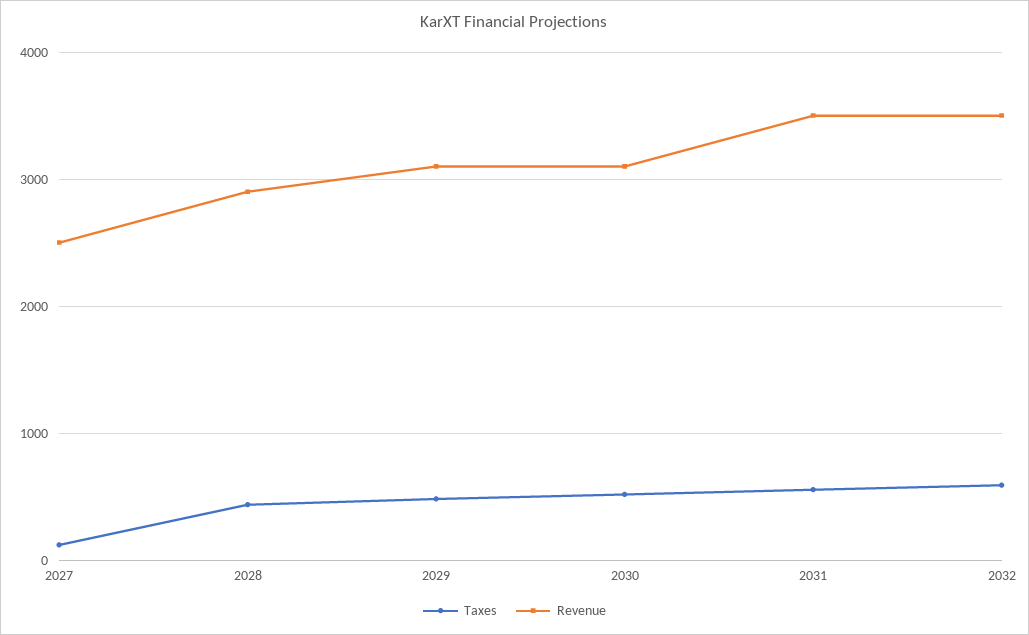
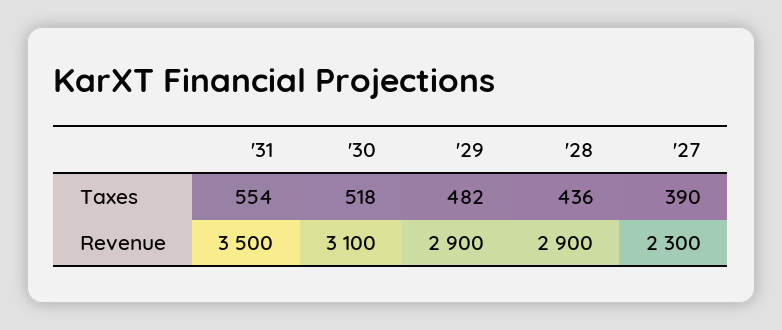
  {
    "Taxes": {
-     "2027": 100,
+     "2027": 390,
      "2028": 436,
      "2029": 482,
      "2030": 518,
-     "2031": 554,
+     "2031": 554
-     "2032": 600
    },
    "Revenue": {
-     "2027": 2500,
+     "2027": 2300,
      "2028": 2900,
-     "2029": 3100,
+     "2029": 2900,
      "2030": 3100,
-     "2031": 3500,
+     "2031": 3500
-     "2032": 3500
    }
  }

